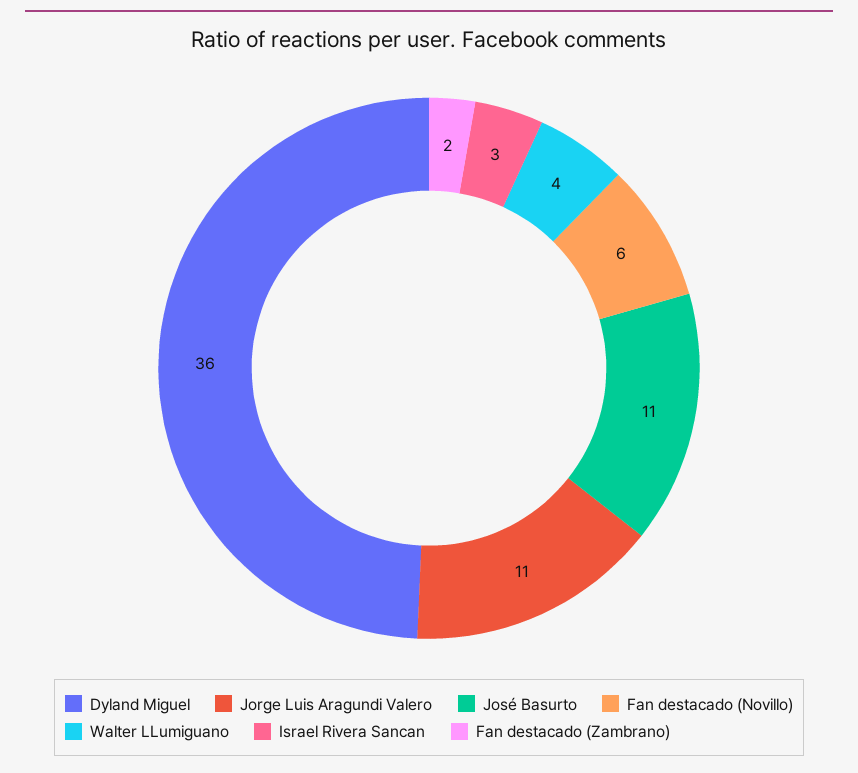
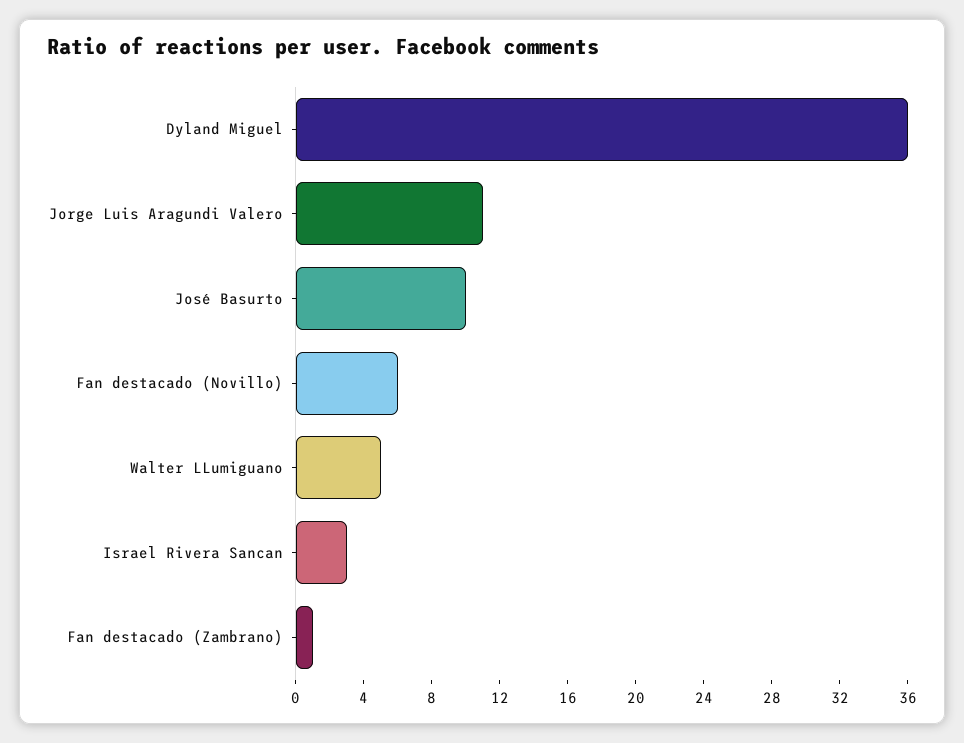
  {
    "Dyland Miguel": 36,
    "Jorge Luis Aragundi Valero": 11,
-   "José Basurto": 11,
+   "José Basurto": 10,
    "Fan destacado (Novillo)": 6,
-   "Walter LLumiguano": 4,
+   "Walter LLumiguano": 5,
    "Israel Rivera Sancan": 3,
-   "Fan destacado (Zambrano)": 2
+   "Fan destacado (Zambrano)": 1
  }

